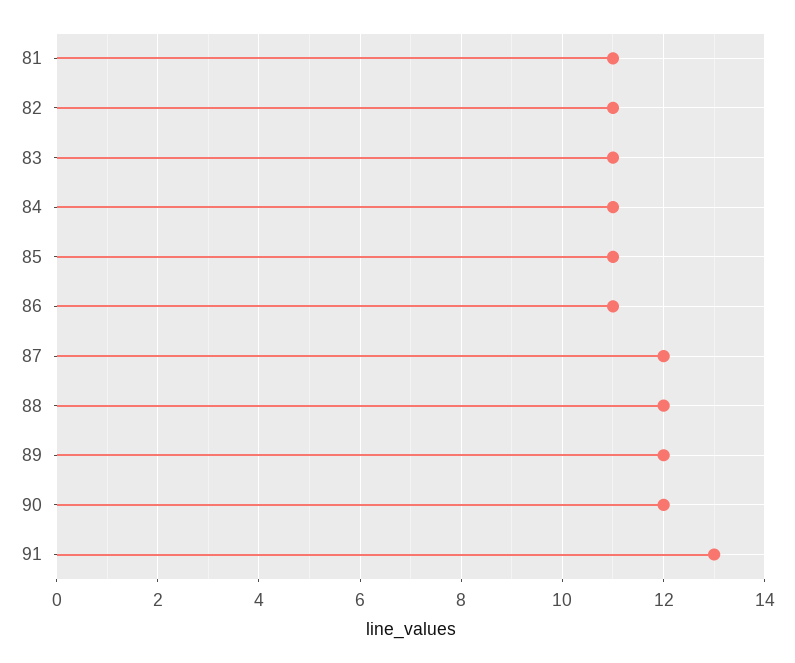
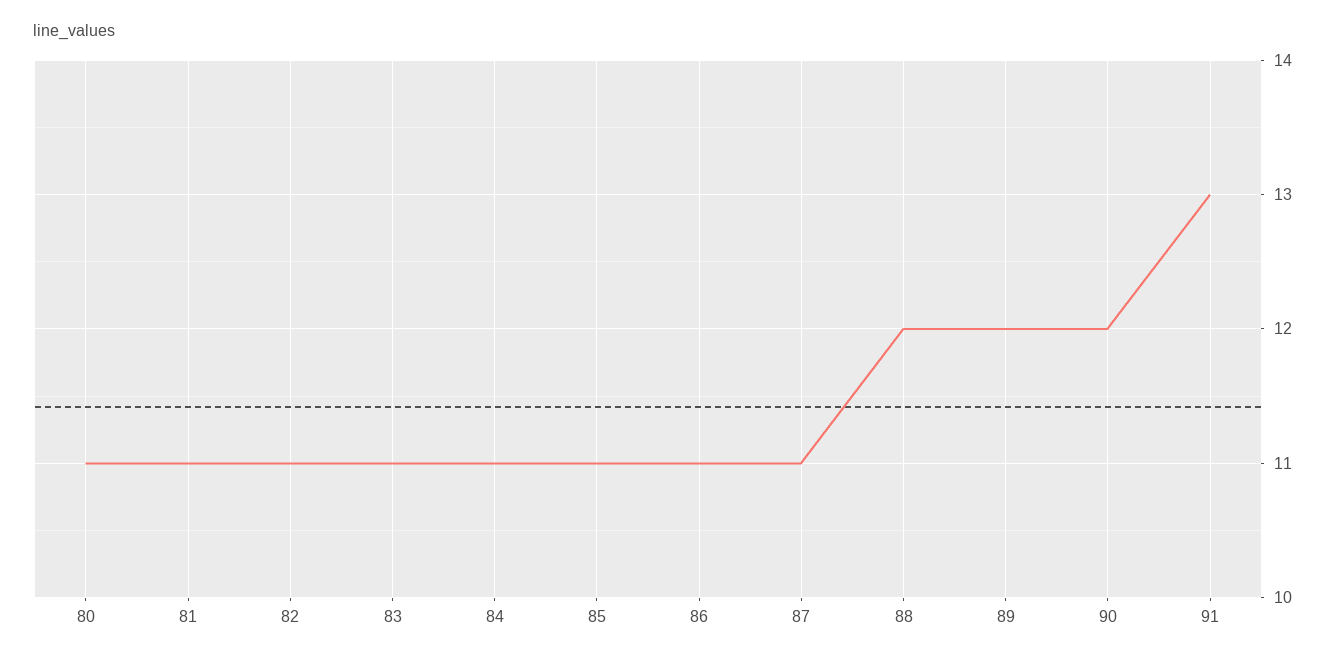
  {
    "81": 11,
    "82": 11,
    "83": 11,
    "84": 11,
    "85": 11,
    "86": 11,
-   "87": 12,
+   "87": 11,
    "88": 12,
    "89": 12,
    "90": 12,
-   "91": 13
+   "91": 13,
+   "80": 11
  }

